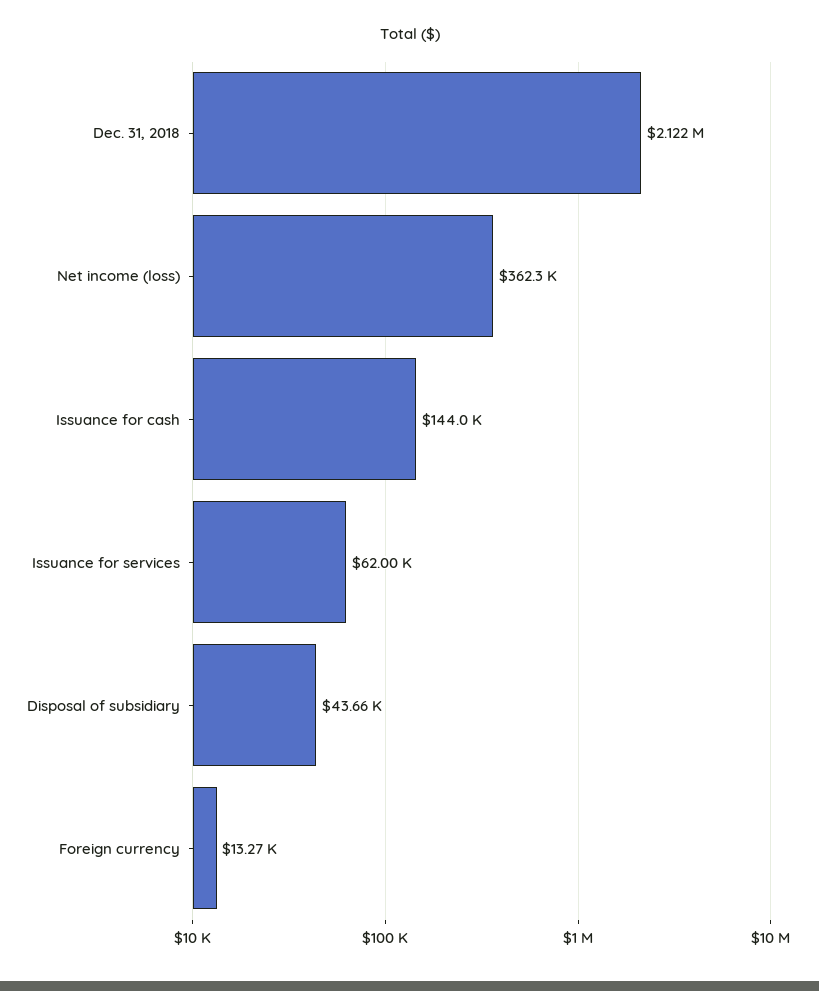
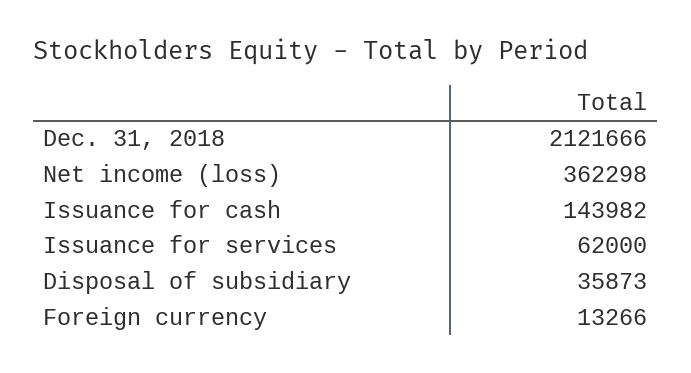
  {
    "Dec. 31, 2018": 2121666,
    "Net income (loss)": 362298,
    "Issuance for cash": 143982,
    "Issuance for services": 62000,
-   "Disposal of subsidiary": 43660,
+   "Disposal of subsidiary": 35873,
    "Foreign currency": 13266
  }

